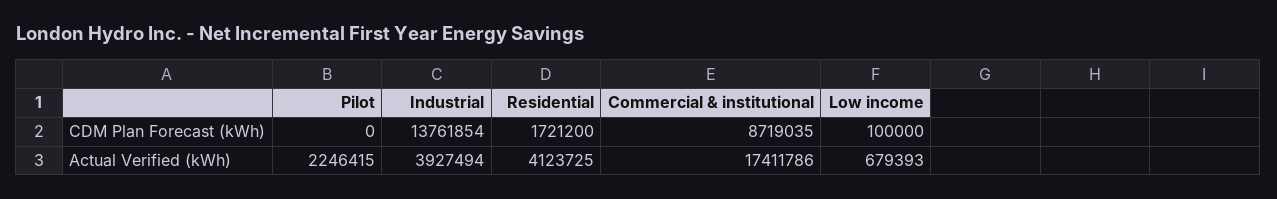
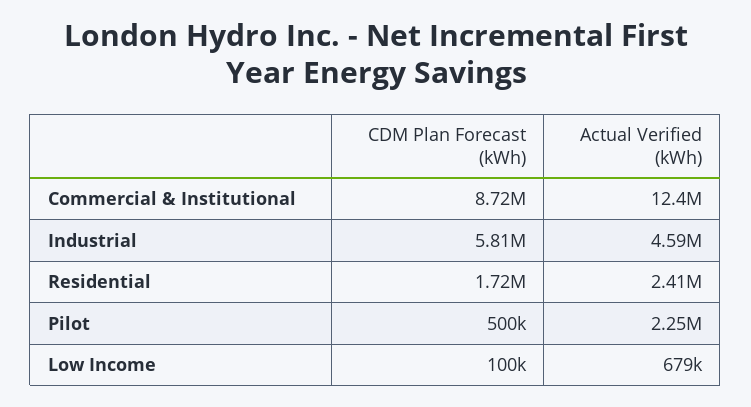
  {
    "Pilot": {
-     "CDM Plan Forecast (kWh)": 0,
+     "CDM Plan Forecast (kWh)": 500000,
      "Actual Verified (kWh)": 2246415
    },
    "Industrial": {
-     "CDM Plan Forecast (kWh)": 13761854,
+     "CDM Plan Forecast (kWh)": 5810000,
-     "Actual Verified (kWh)": 3927494
+     "Actual Verified (kWh)": 4590000
    },
    "Residential": {
      "CDM Plan Forecast (kWh)": 1721200,
-     "Actual Verified (kWh)": 4123725
+     "Actual Verified (kWh)": 2410000
    },
    "Commercial & institutional": {
      "CDM Plan Forecast (kWh)": 8719035,
-     "Actual Verified (kWh)": 17411786
+     "Actual Verified (kWh)": 12400000
    },
    "Low income": {
      "CDM Plan Forecast (kWh)": 100000,
      "Actual Verified (kWh)": 679393
    }
  }

